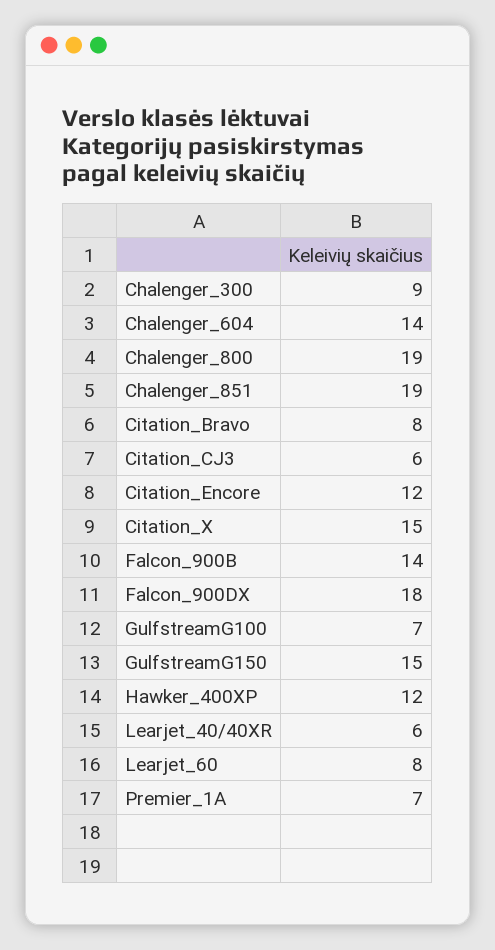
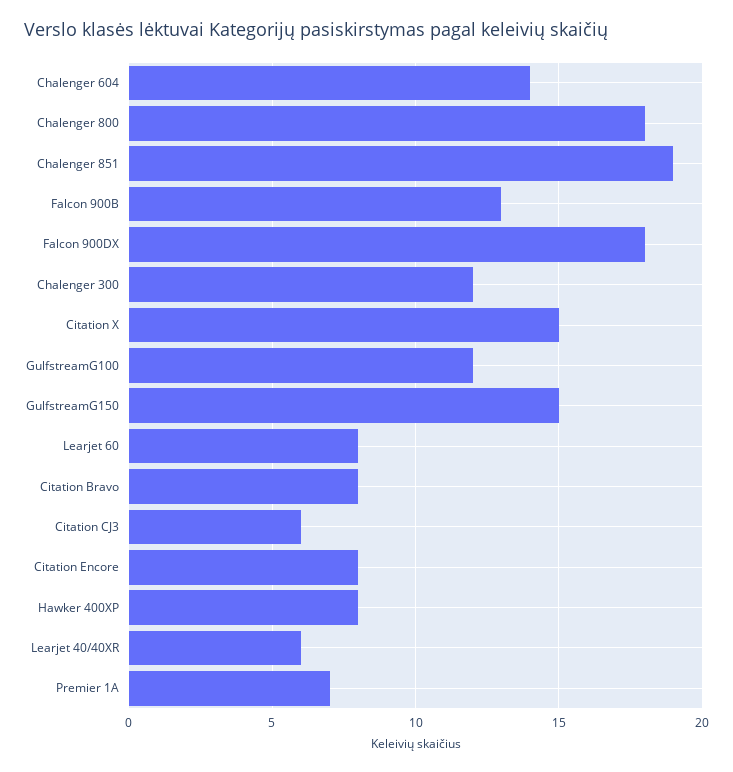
  {
-   "Chalenger_300": 9,
+   "Chalenger_300": 12,
    "Chalenger_604": 14,
-   "Chalenger_800": 19,
+   "Chalenger_800": 18,
    "Chalenger_851": 19,
    "Citation_Bravo": 8,
    "Citation_CJ3": 6,
-   "Citation_Encore": 12,
+   "Citation_Encore": 8,
    "Citation_X": 15,
-   "Falcon_900B": 14,
+   "Falcon_900B": 13,
    "Falcon_900DX": 18,
-   "GulfstreamG100": 7,
+   "GulfstreamG100": 12,
    "GulfstreamG150": 15,
-   "Hawker_400XP": 12,
+   "Hawker_400XP": 8,
    "Learjet_40/40XR": 6,
    "Learjet_60": 8,
    "Premier_1A": 7
  }

